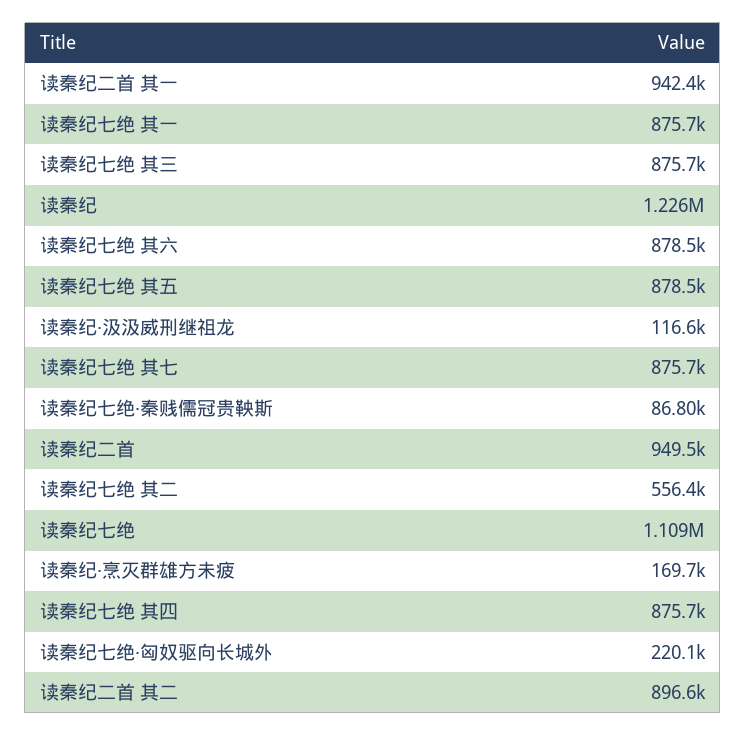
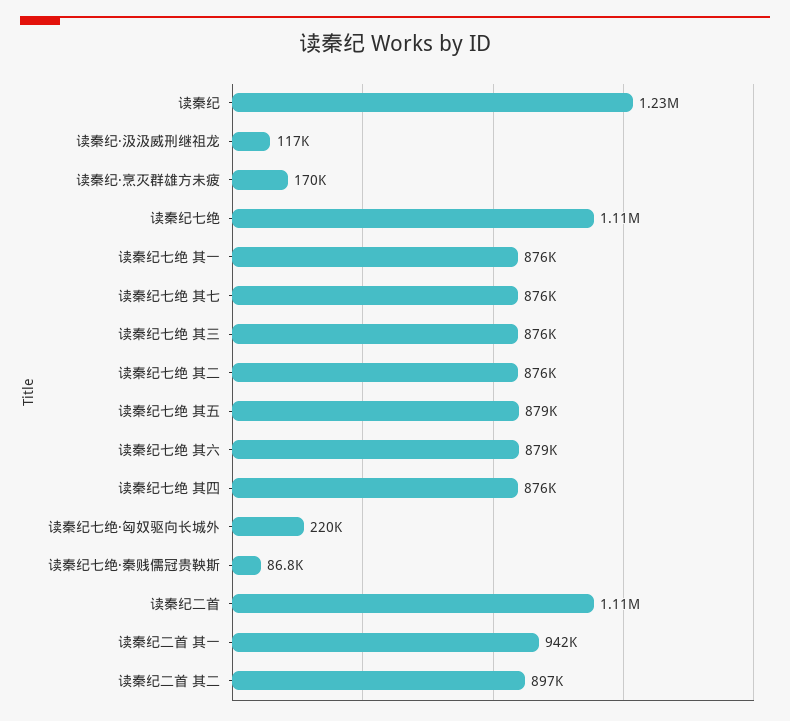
  {
    "读秦纪二首 其一": 942400,
    "读秦纪七绝 其一": 875700,
    "读秦纪七绝 其三": 875700,
    "读秦纪": 1226000,
    "读秦纪七绝 其六": 878500,
    "读秦纪七绝 其五": 878500,
    "读秦纪·汲汲威刑继祖龙": 116600,
    "读秦纪七绝 其七": 875700,
    "读秦纪七绝·秦贱儒冠贵鞅斯": 86800,
-   "读秦纪二首": 949500,
+   "读秦纪二首": 1110000,
-   "读秦纪七绝 其二": 556400,
+   "读秦纪七绝 其二": 876000,
    "读秦纪七绝": 1109000,
    "读秦纪·烹灭群雄方未疲": 169700,
    "读秦纪七绝 其四": 875700,
    "读秦纪七绝·匈奴驱向长城外": 220100,
    "读秦纪二首 其二": 896600
  }

